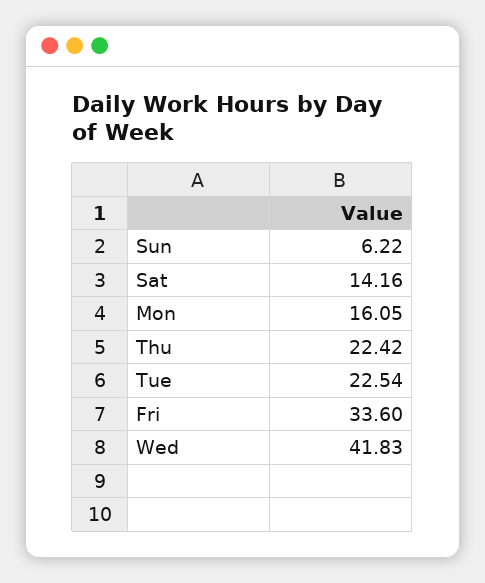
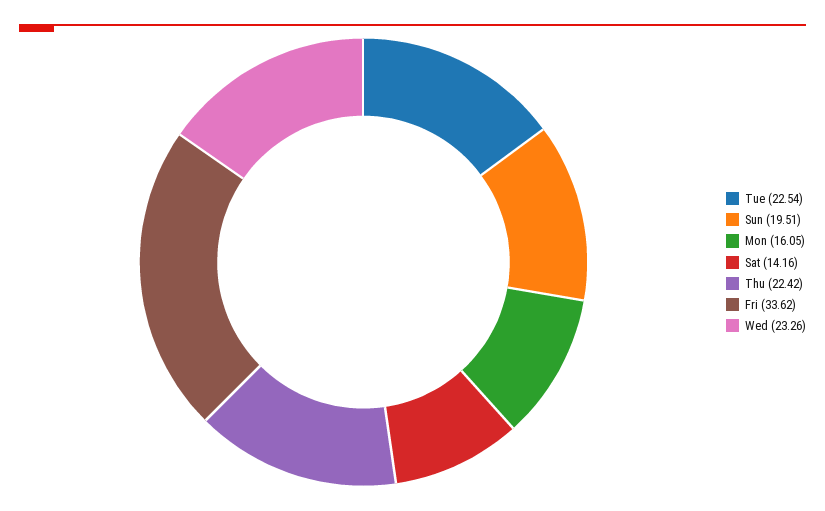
  {
-   "Sun": 6.22,
+   "Sun": 19.51,
    "Sat": 14.16,
    "Mon": 16.05,
    "Thu": 22.42,
    "Tue": 22.54,
-   "Fri": 33.6,
+   "Fri": 33.62,
-   "Wed": 41.83
+   "Wed": 23.26
  }

